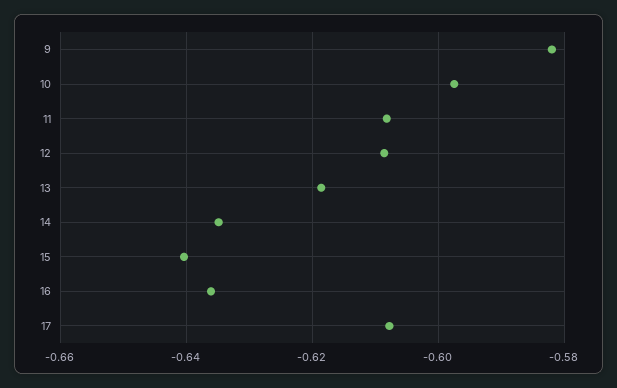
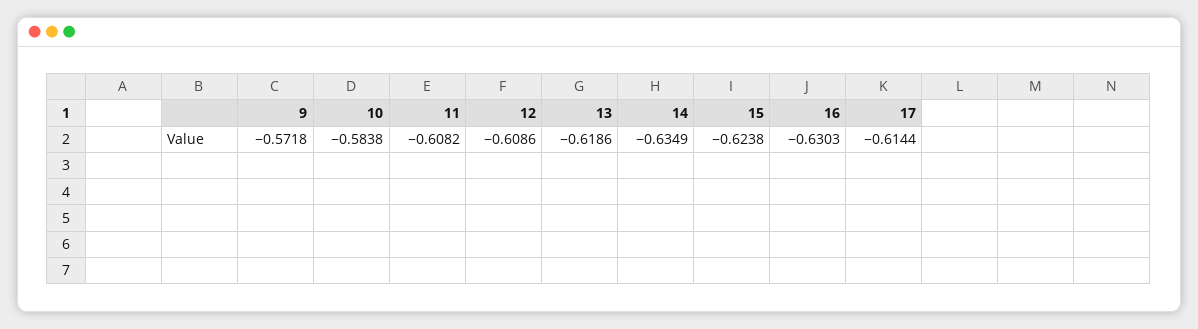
  {
-   "9": -0.582,
+   "9": -0.5718,
-   "10": -0.598,
+   "10": -0.5838,
    "11": -0.6082,
    "12": -0.6086,
    "13": -0.6186,
    "14": -0.6349,
-   "15": -0.64,
+   "15": -0.6238,
-   "16": -0.636,
+   "16": -0.6303,
-   "17": -0.608
+   "17": -0.6144
  }

